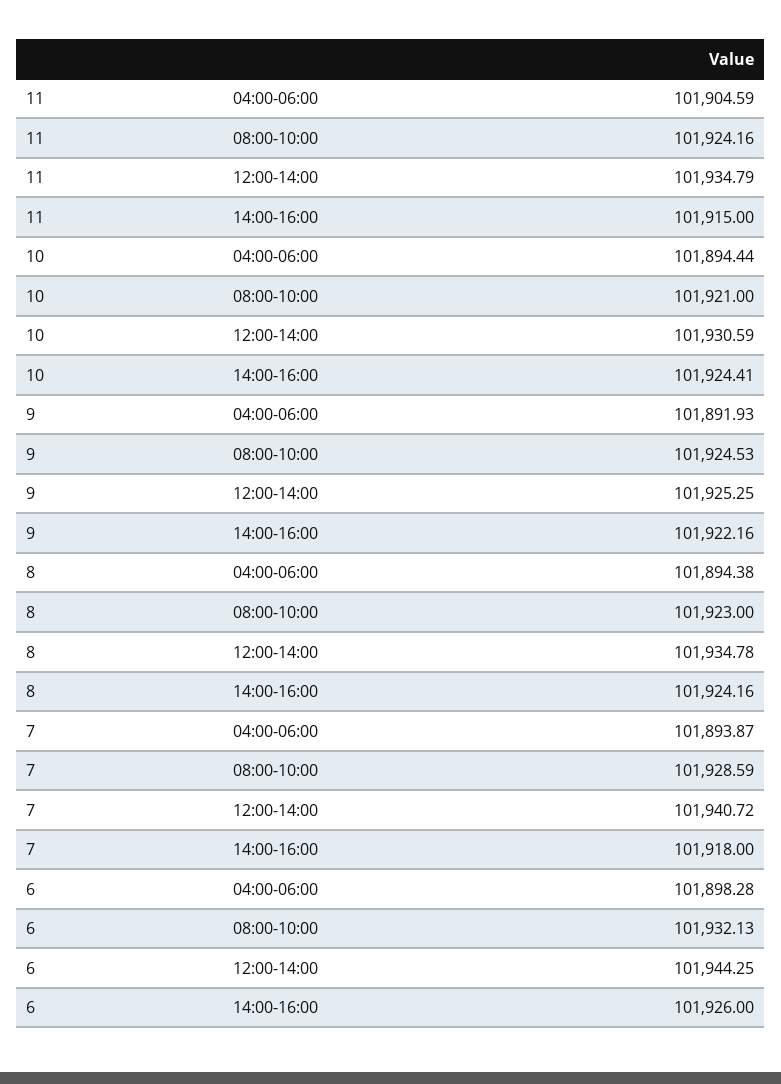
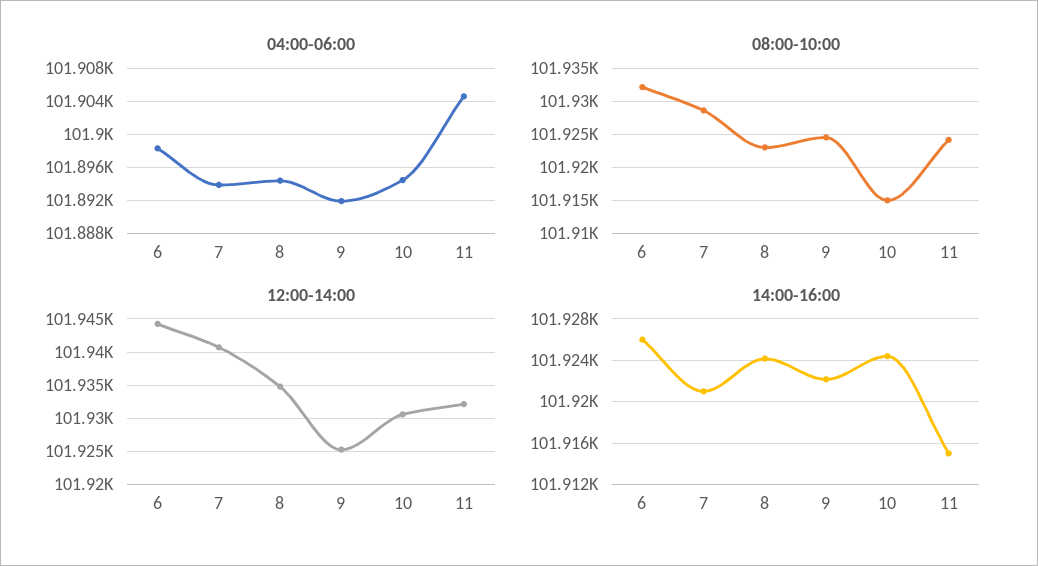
  {
    "04:00-06:00": {
      "11": 101904.59,
      "10": 101894.44,
      "9": 101891.93,
      "8": 101894.38,
      "7": 101893.87,
      "6": 101898.28
    },
    "08:00-10:00": {
      "11": 101924.16,
-     "10": 101921,
+     "10": 101915,
      "9": 101924.53,
      "8": 101923,
      "7": 101928.59,
      "6": 101932.13
    },
    "12:00-14:00": {
-     "11": 101934.79,
+     "11": 101932,
      "10": 101930.59,
      "9": 101925.25,
      "8": 101934.78,
      "7": 101940.72,
      "6": 101944.25
    },
    "14:00-16:00": {
      "11": 101915,
      "10": 101924.41,
      "9": 101922.16,
      "8": 101924.16,
-     "7": 101918,
+     "7": 101921,
      "6": 101926
    }
  }

